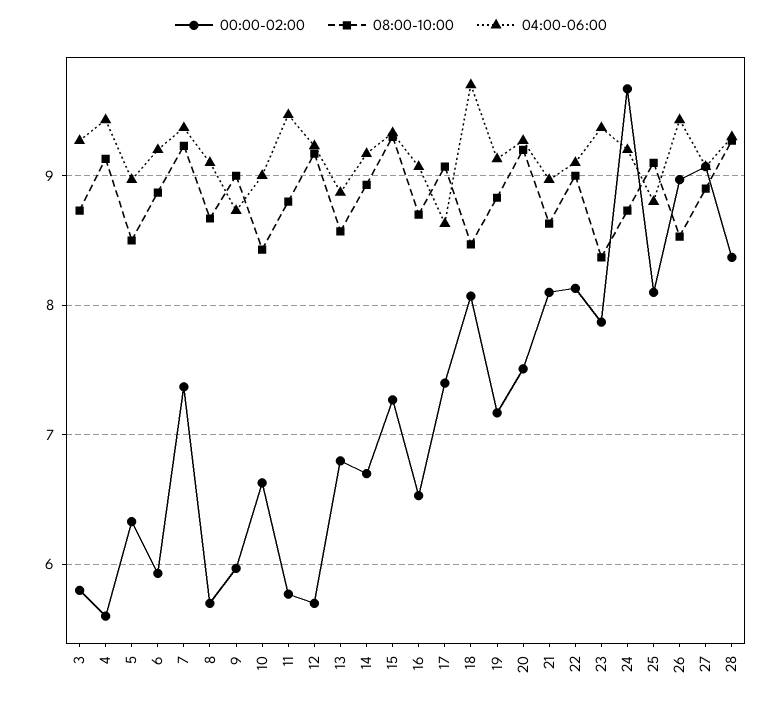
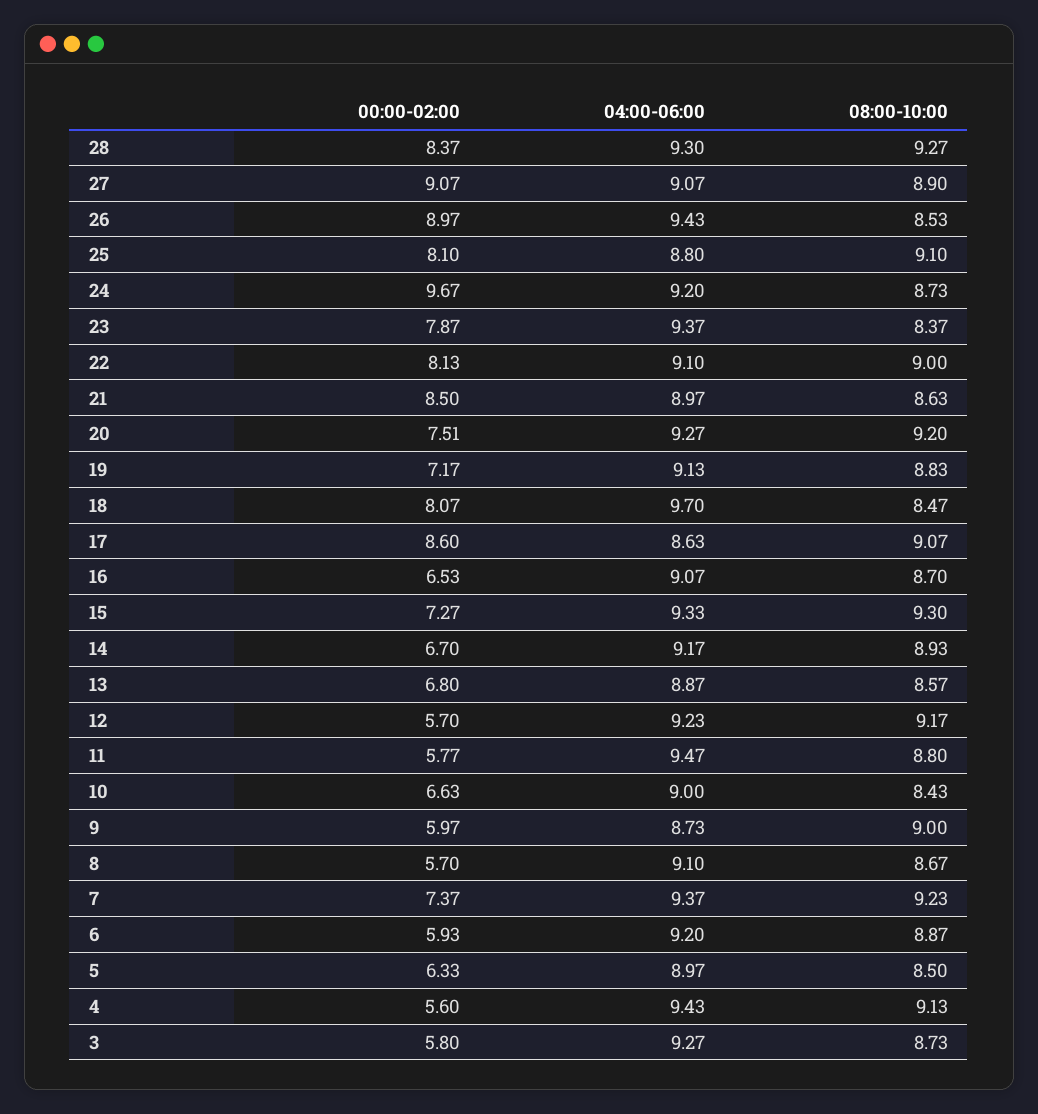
  {
    "00:00-02:00": {
      "3": 5.8,
      "4": 5.6,
      "5": 6.33,
      "6": 5.93,
      "7": 7.37,
      "8": 5.7,
      "9": 5.97,
      "10": 6.63,
      "11": 5.77,
      "12": 5.7,
      "13": 6.8,
      "14": 6.7,
      "15": 7.27,
      "16": 6.53,
-     "17": 7.4,
+     "17": 8.6,
      "18": 8.07,
      "19": 7.17,
      "20": 7.51,
-     "21": 8.1,
+     "21": 8.5,
      "22": 8.13,
      "23": 7.87,
      "24": 9.67,
      "25": 8.1,
      "26": 8.97,
      "27": 9.07,
      "28": 8.37
    },
    "08:00-10:00": {
      "3": 8.73,
      "4": 9.13,
      "5": 8.5,
      "6": 8.87,
      "7": 9.23,
      "8": 8.67,
      "9": 9,
      "10": 8.43,
      "11": 8.8,
      "12": 9.17,
      "13": 8.57,
      "14": 8.93,
      "15": 9.3,
      "16": 8.7,
      "17": 9.07,
      "18": 8.47,
      "19": 8.83,
      "20": 9.2,
      "21": 8.63,
      "22": 9,
      "23": 8.37,
      "24": 8.73,
      "25": 9.1,
      "26": 8.53,
      "27": 8.9,
      "28": 9.27
    },
    "04:00-06:00": {
      "3": 9.27,
      "4": 9.43,
      "5": 8.97,
      "6": 9.2,
      "7": 9.37,
      "8": 9.1,
      "9": 8.73,
      "10": 9,
      "11": 9.47,
      "12": 9.23,
      "13": 8.87,
      "14": 9.17,
      "15": 9.33,
      "16": 9.07,
      "17": 8.63,
      "18": 9.7,
      "19": 9.13,
      "20": 9.27,
      "21": 8.97,
      "22": 9.1,
      "23": 9.37,
      "24": 9.2,
      "25": 8.8,
      "26": 9.43,
      "27": 9.07,
      "28": 9.3
    }
  }

